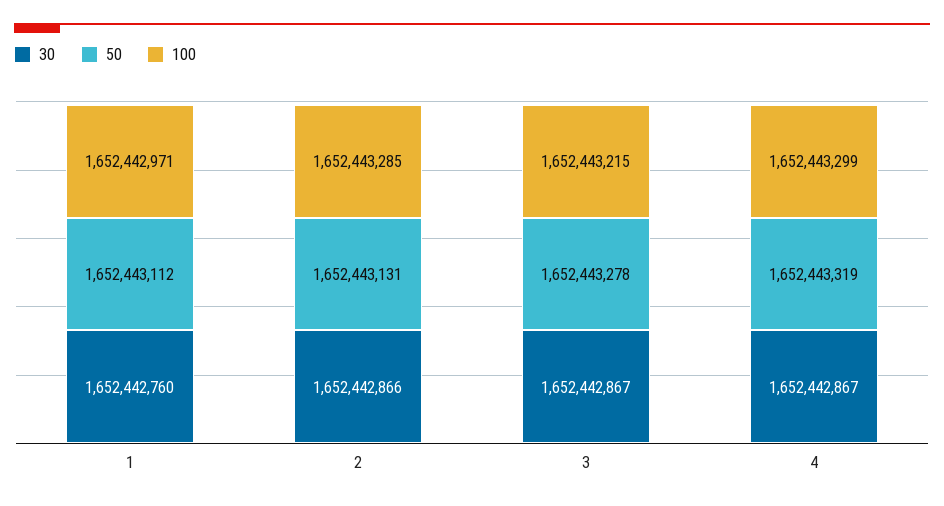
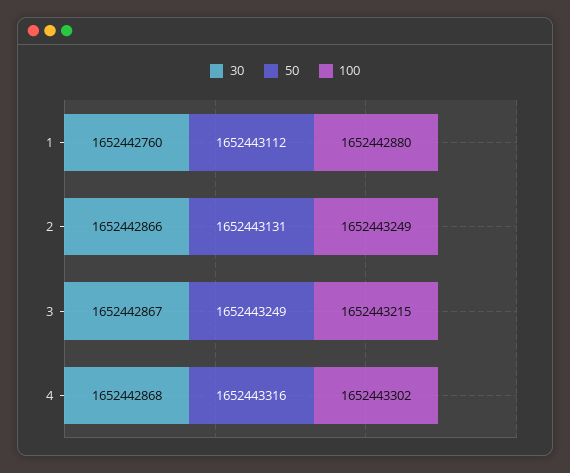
  {
    "30": {
      "1": 1652442760,
      "2": 1652442866,
      "3": 1652442867,
-     "4": 1652442867
+     "4": 1652442868
    },
    "50": {
      "1": 1652443112,
      "2": 1652443131,
-     "3": 1652443278,
+     "3": 1652443249,
-     "4": 1652443319
+     "4": 1652443316
    },
    "100": {
-     "1": 1652442971,
+     "1": 1652442880,
-     "2": 1652443285,
+     "2": 1652443249,
      "3": 1652443215,
-     "4": 1652443299
+     "4": 1652443302
    }
  }

